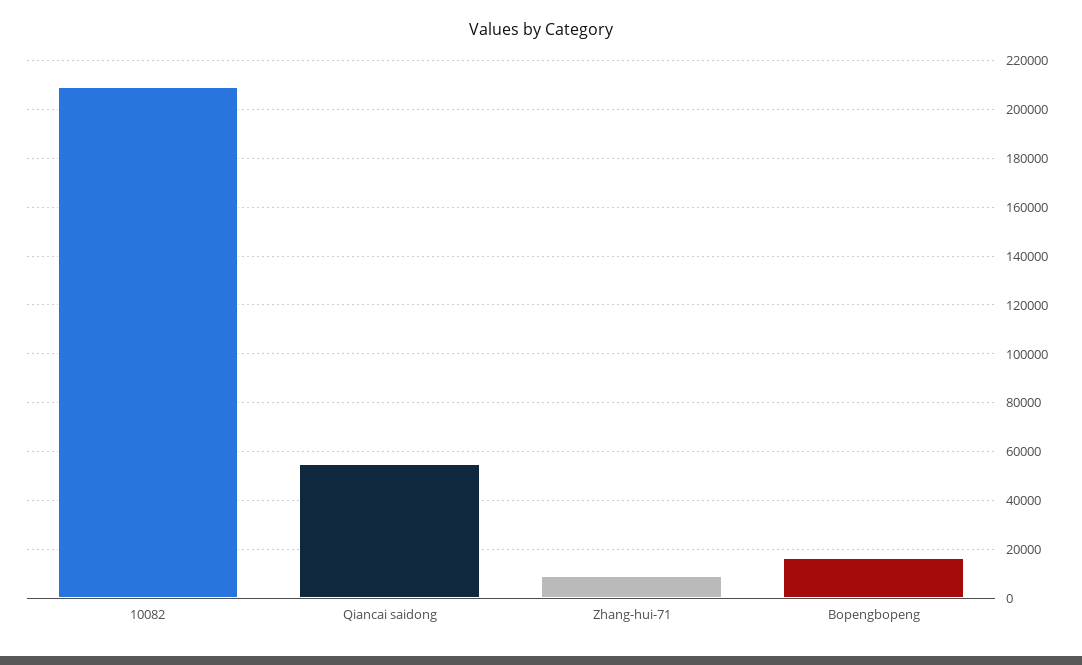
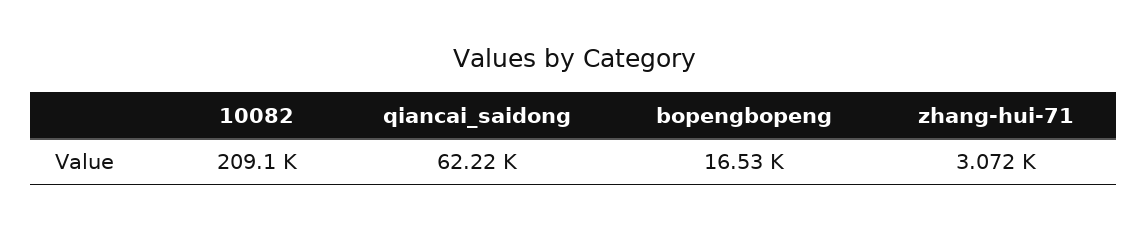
  {
    "10082": 209100,
-   "Qiancai saidong": 55000,
+   "Qiancai saidong": 62220,
-   "Zhang-hui-71": 10000,
+   "Zhang-hui-71": 3072,
    "Bopengbopeng": 16530
  }

